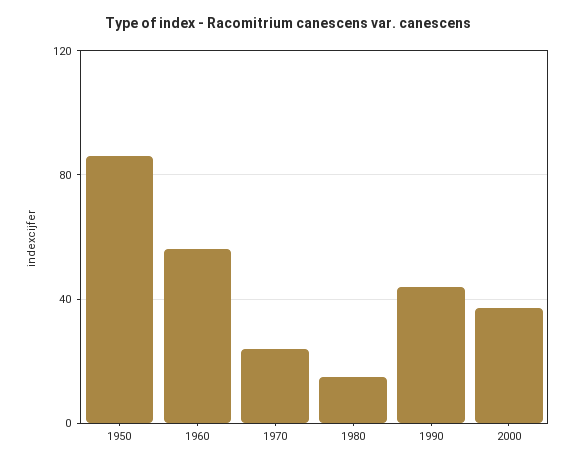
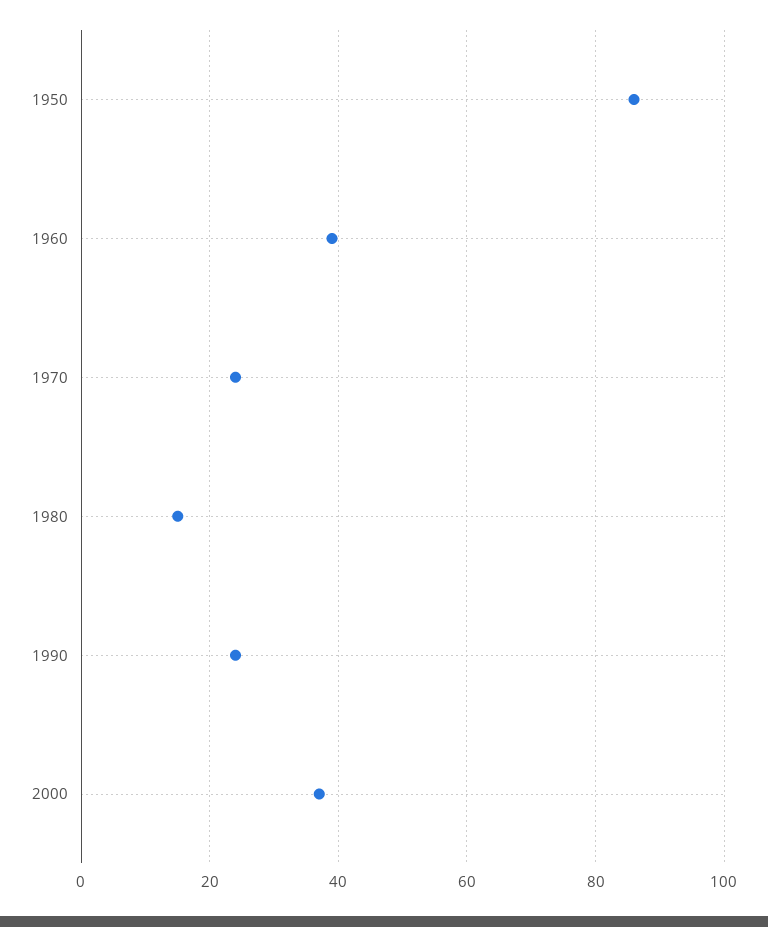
  {
    "1950": 85,
-   "1960": 55,
+   "1960": 40,
    "1970": 25,
    "1980": 15,
-   "1990": 45,
+   "1990": 25,
    "2000": 35
  }

